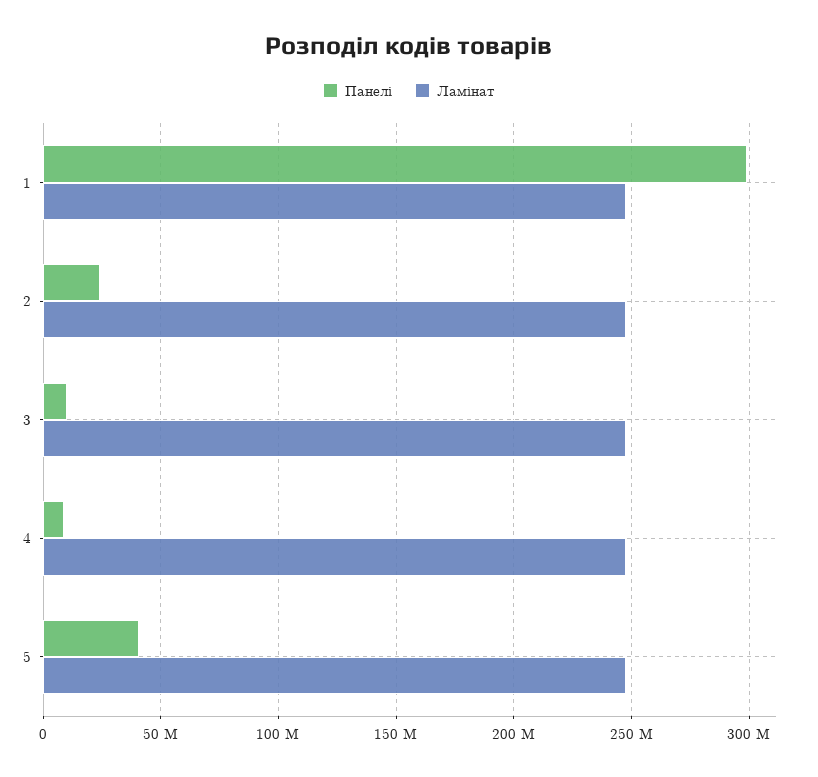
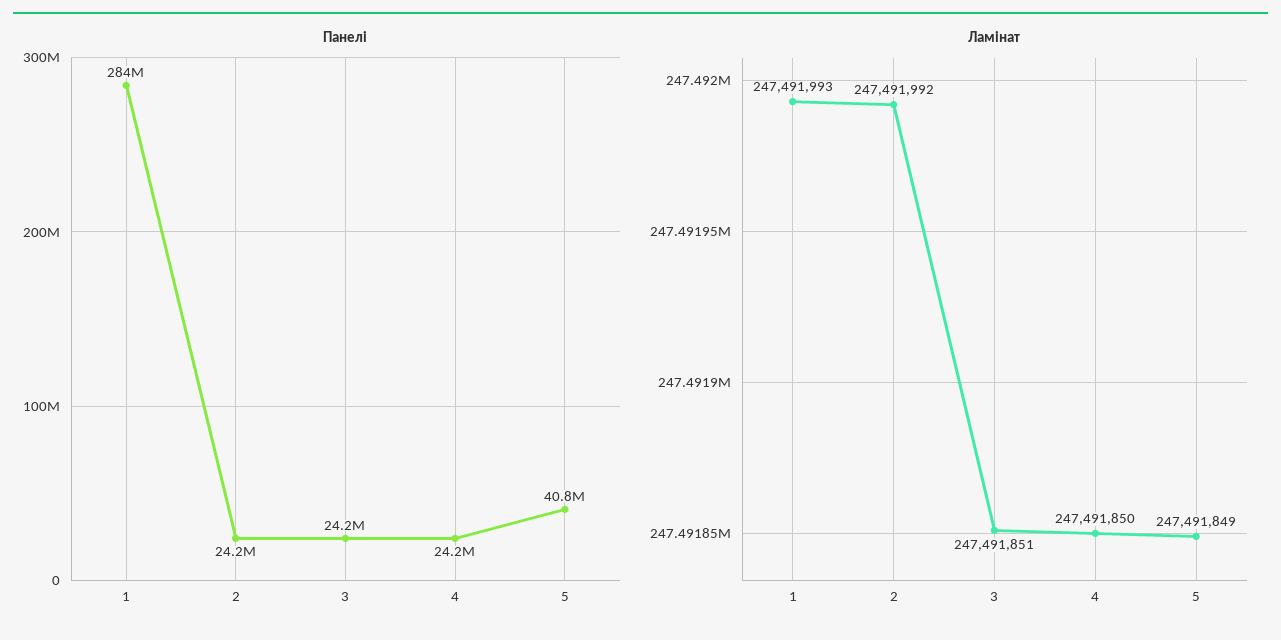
  {
    "Панелі": {
-     "1": 300000000,
+     "1": 284000000,
      "2": 24200000,
-     "3": 10000000,
+     "3": 24200000,
-     "4": 10000000,
+     "4": 24200000,
      "5": 40800000
    },
    "Ламінат": {
      "1": 247491993,
      "2": 247491992,
      "3": 247491851,
      "4": 247491850,
      "5": 247491849
    }
  }

